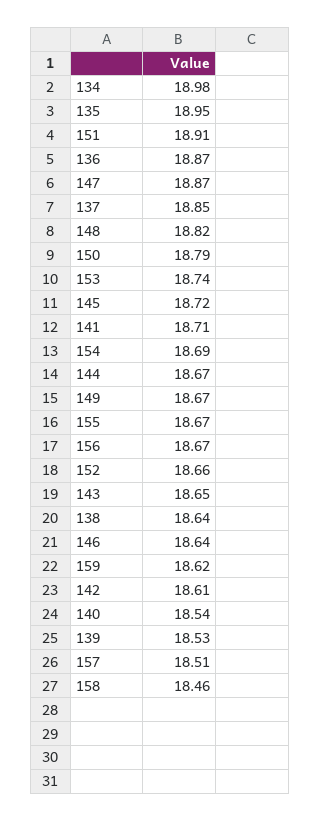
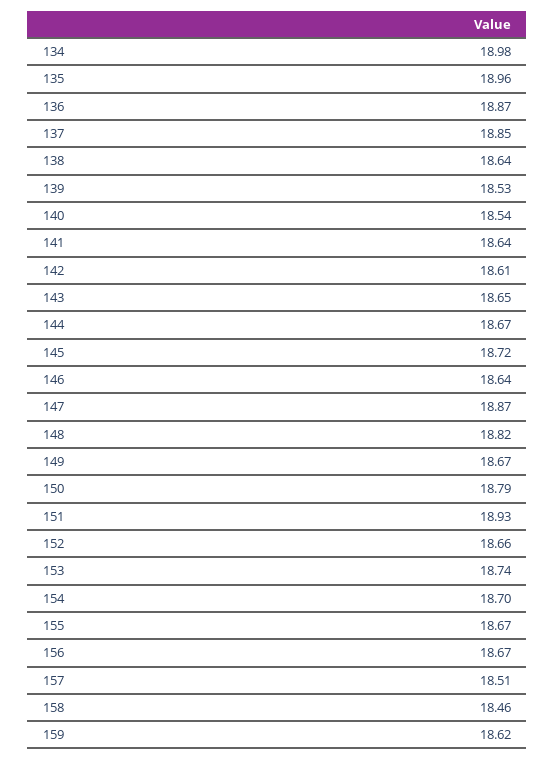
  {
    "134": 18.98,
-   "135": 18.95,
+   "135": 18.96,
-   "151": 18.91,
+   "151": 18.93,
    "136": 18.87,
    "147": 18.87,
    "137": 18.85,
    "148": 18.82,
    "150": 18.79,
    "153": 18.74,
    "145": 18.72,
-   "141": 18.71,
+   "141": 18.64,
-   "154": 18.69,
+   "154": 18.7,
    "144": 18.67,
    "149": 18.67,
    "155": 18.67,
    "156": 18.67,
    "152": 18.66,
    "143": 18.65,
    "138": 18.64,
    "146": 18.64,
    "159": 18.62,
    "142": 18.61,
    "140": 18.54,
    "139": 18.53,
    "157": 18.51,
    "158": 18.46
  }

